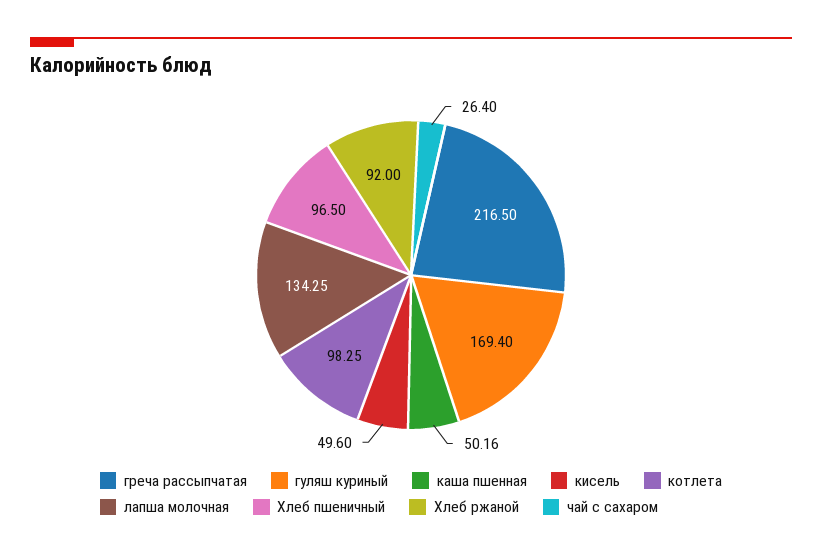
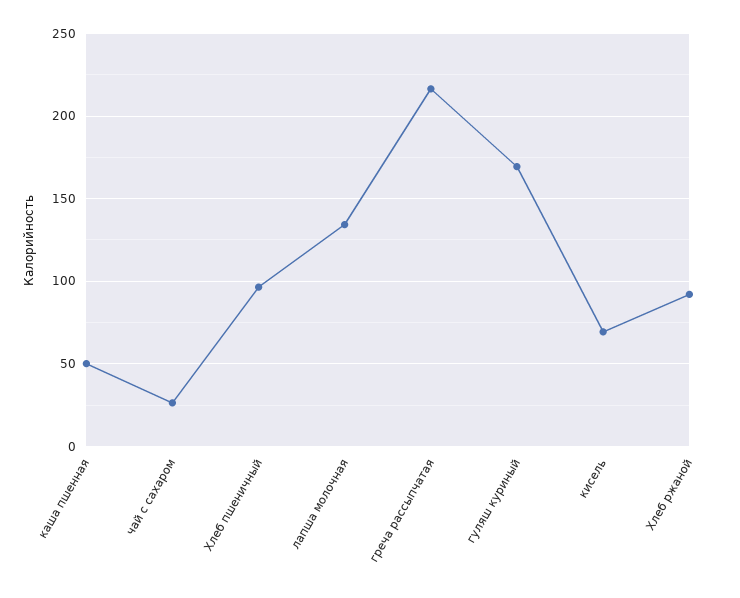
  {
    "греча рассыпчатая": 216.5,
    "гуляш куриный": 169.4,
    "каша пшенная": 50.16,
-   "кисель": 49.6,
+   "кисель": 70,
-   "котлета": 98.25,
    "лапша молочная": 134.25,
    "Хлеб пшеничный": 96.5,
    "Хлеб ржаной": 92,
    "чай с сахаром": 26.4
  }

